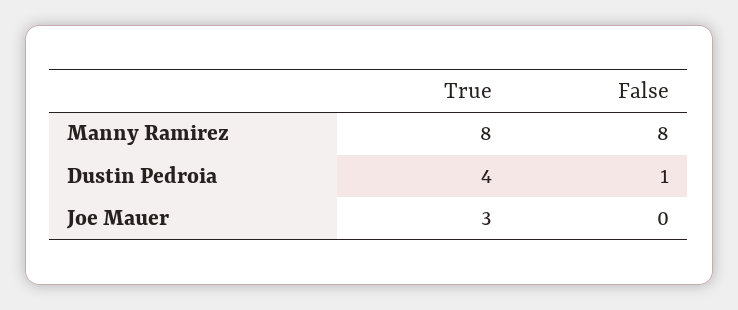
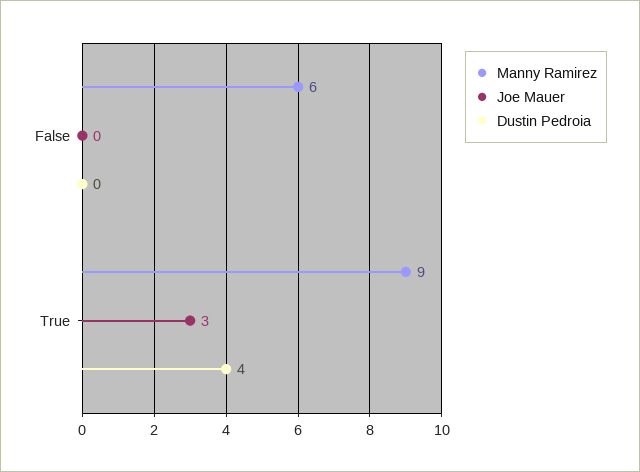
  {
    "Manny Ramirez": {
-     "True": 8,
+     "True": 9,
-     "False": 8
+     "False": 6
    },
    "Dustin Pedroia": {
      "True": 4,
-     "False": 1
+     "False": 0
    },
    "Joe Mauer": {
      "True": 3,
      "False": 0
    }
  }

